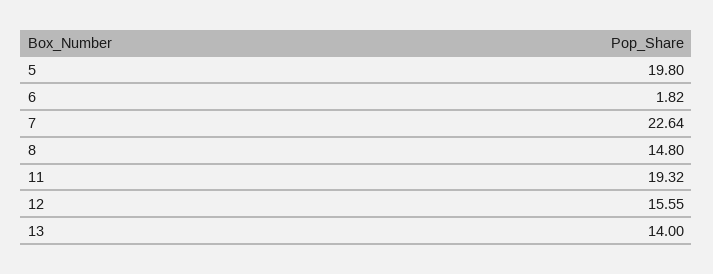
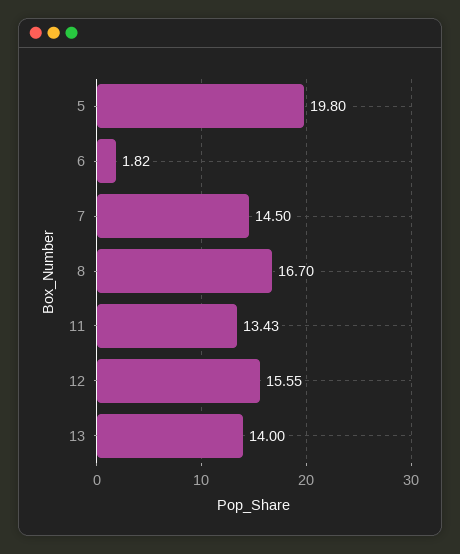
  {
    "5": 19.8,
    "6": 1.82,
-   "7": 22.64,
+   "7": 14.5,
-   "8": 14.8,
+   "8": 16.7,
-   "11": 19.32,
+   "11": 13.43,
    "12": 15.55,
    "13": 14
  }

